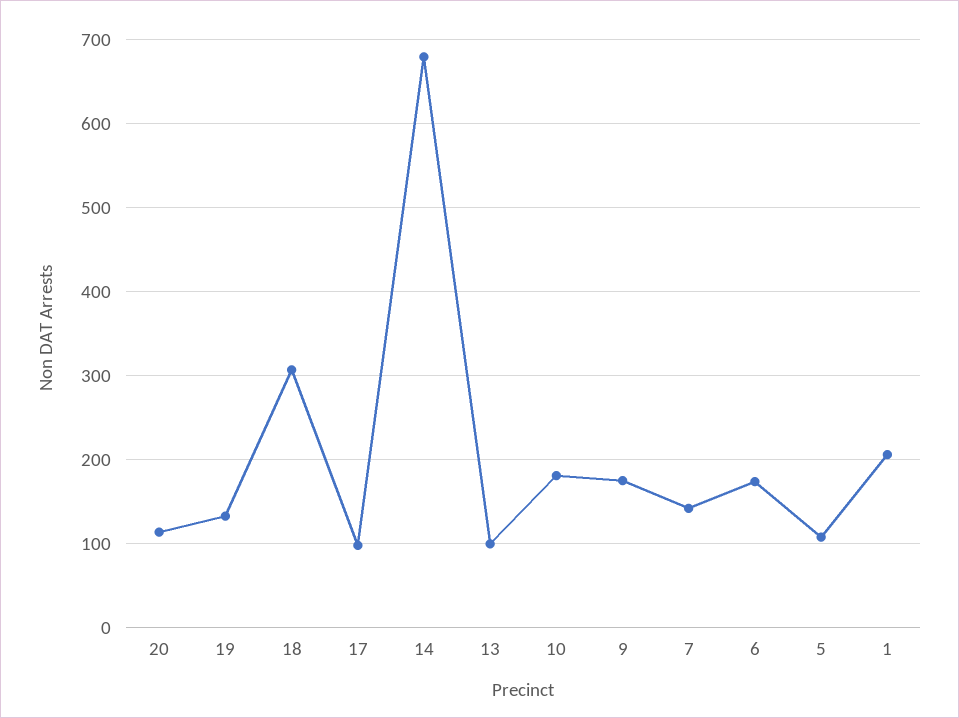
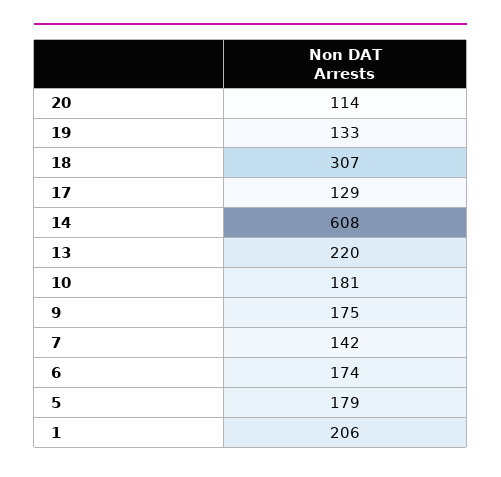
  {
    "20": 114,
    "19": 133,
    "18": 307,
-   "17": 100,
+   "17": 129,
-   "14": 680,
+   "14": 608,
-   "13": 100,
+   "13": 220,
    "10": 181,
    "9": 175,
    "7": 142,
    "6": 174,
-   "5": 110,
+   "5": 179,
    "1": 206
  }

